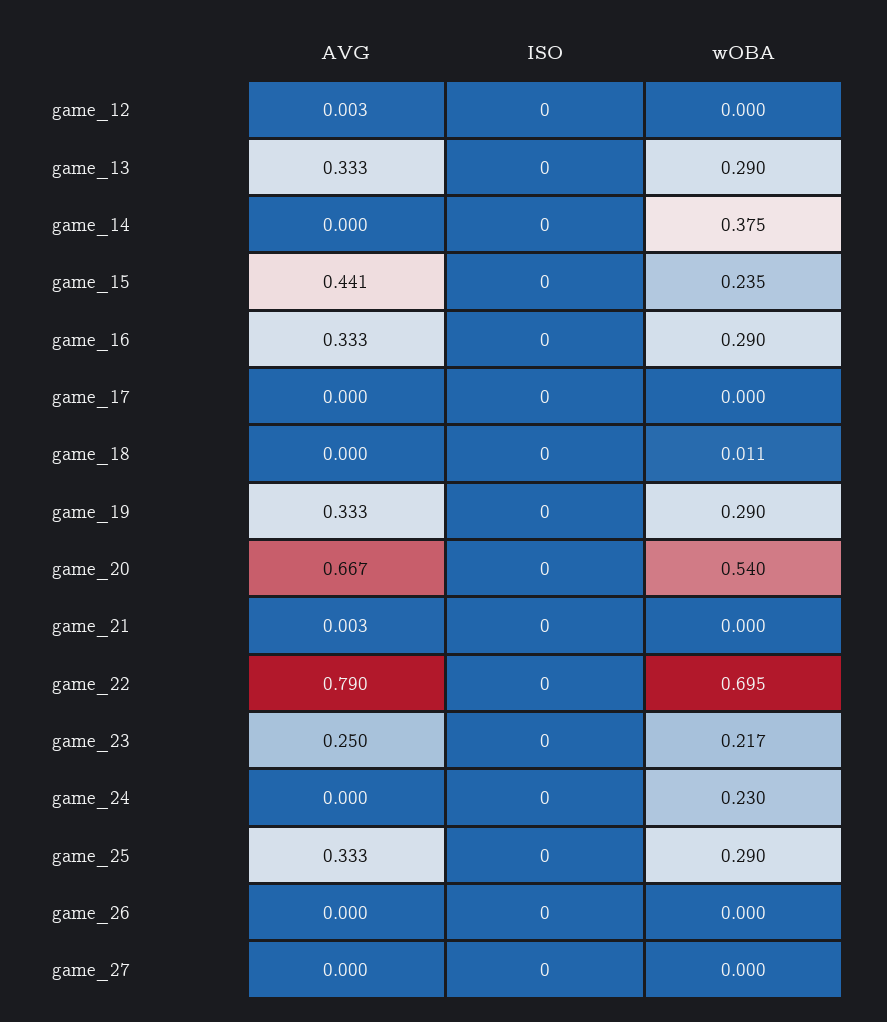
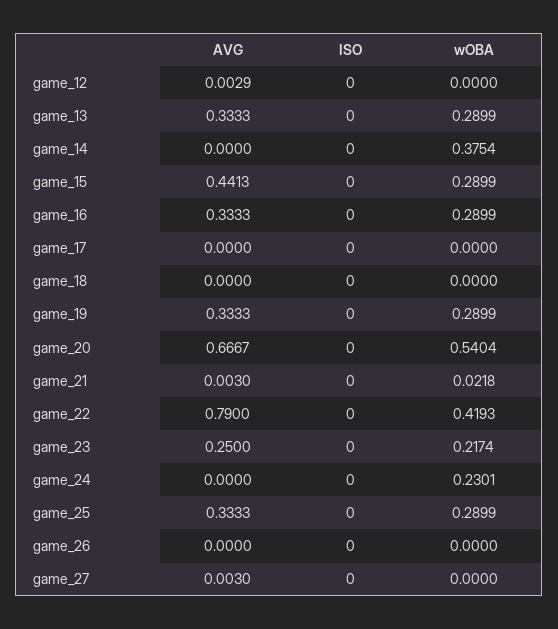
  {
    "AVG": {
      "game_12": 0.0029,
      "game_13": 0.3333,
      "game_14": 0,
      "game_15": 0.4413,
      "game_16": 0.3333,
      "game_17": 0,
      "game_18": 0,
      "game_19": 0.3333,
      "game_20": 0.6667,
      "game_21": 0.003,
      "game_22": 0.79,
      "game_23": 0.25,
      "game_24": 0,
      "game_25": 0.3333,
      "game_26": 0,
-     "game_27": 0
+     "game_27": 0.003
    },
    "ISO": {
      "game_12": 0,
      "game_13": 0,
      "game_14": 0,
      "game_15": 0,
      "game_16": 0,
      "game_17": 0,
      "game_18": 0,
      "game_19": 0,
      "game_20": 0,
      "game_21": 0,
      "game_22": 0,
      "game_23": 0,
      "game_24": 0,
      "game_25": 0,
      "game_26": 0,
      "game_27": 0
    },
    "wOBA": {
      "game_12": 0,
      "game_13": 0.2899,
      "game_14": 0.3754,
-     "game_15": 0.235,
+     "game_15": 0.2899,
      "game_16": 0.2899,
      "game_17": 0,
-     "game_18": 0.011,
+     "game_18": 0,
      "game_19": 0.2899,
      "game_20": 0.5404,
-     "game_21": 0,
+     "game_21": 0.0218,
-     "game_22": 0.695,
+     "game_22": 0.4193,
      "game_23": 0.2174,
      "game_24": 0.2301,
      "game_25": 0.2899,
      "game_26": 0,
      "game_27": 0
    }
  }

